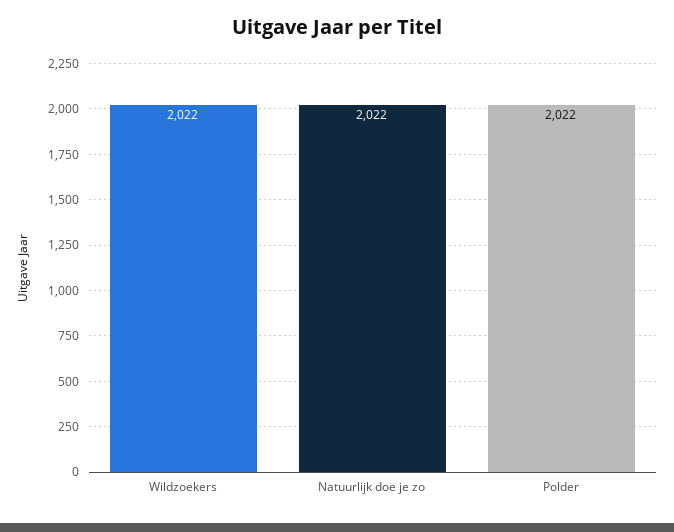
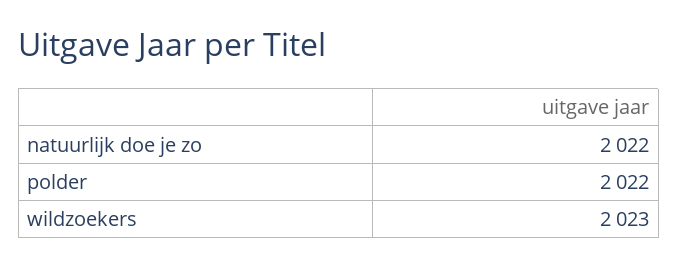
  {
-   "Wildzoekers": 2022,
+   "Wildzoekers": 2023,
    "Natuurlijk doe je zo": 2022,
    "Polder": 2022
  }

